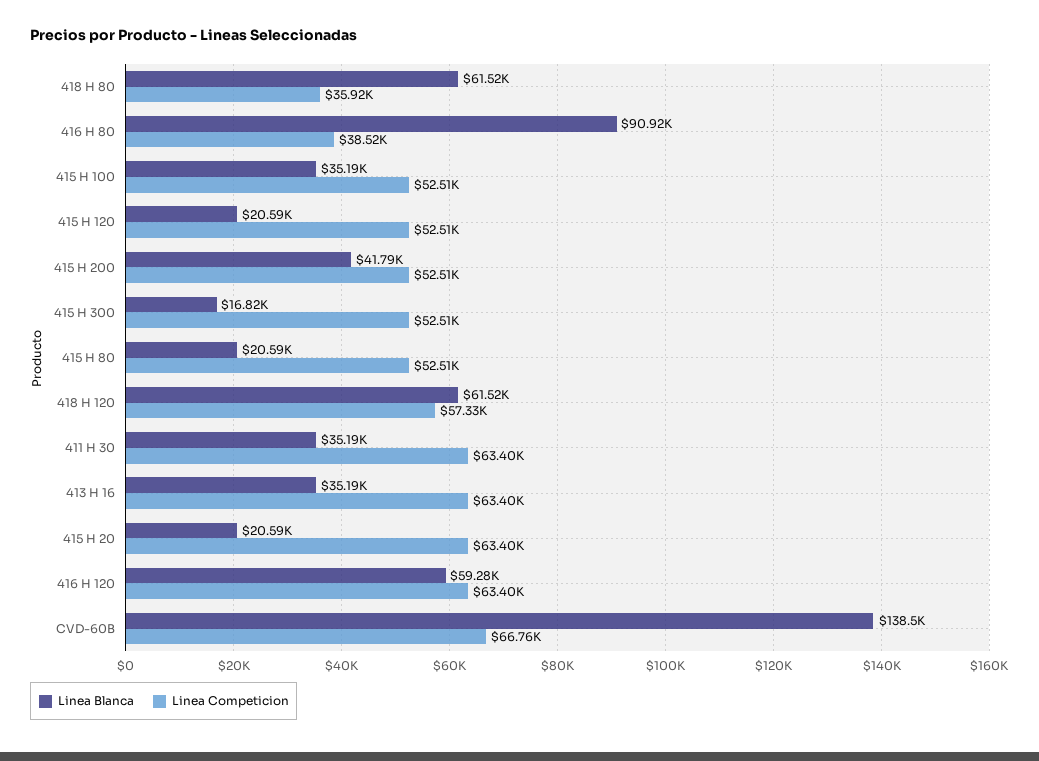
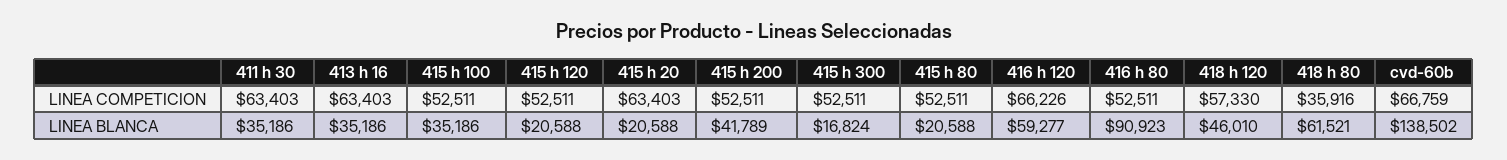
  {
    "Linea Blanca": {
      "418 H 80": 61521,
      "416 H 80": 90923,
      "415 H 100": 35186,
      "415 H 120": 20588,
      "415 H 200": 41789,
      "415 H 300": 16824,
      "415 H 80": 20588,
-     "418 H 120": 61520,
+     "418 H 120": 46010,
      "411 H 30": 35186,
      "413 H 16": 35186,
      "415 H 20": 20588,
      "416 H 120": 59277,
      "CVD-60B": 138502
    },
    "Linea Competicion": {
      "418 H 80": 35916,
-     "416 H 80": 38520,
+     "416 H 80": 52511,
      "415 H 100": 52511,
      "415 H 120": 52511,
      "415 H 200": 52511,
      "415 H 300": 52511,
      "415 H 80": 52511,
      "418 H 120": 57330,
      "411 H 30": 63403,
      "413 H 16": 63403,
      "415 H 20": 63403,
-     "416 H 120": 63400,
+     "416 H 120": 66226,
      "CVD-60B": 66759
    }
  }

